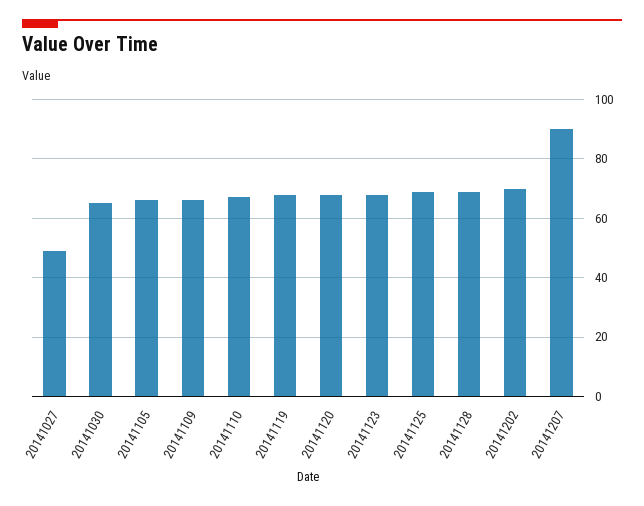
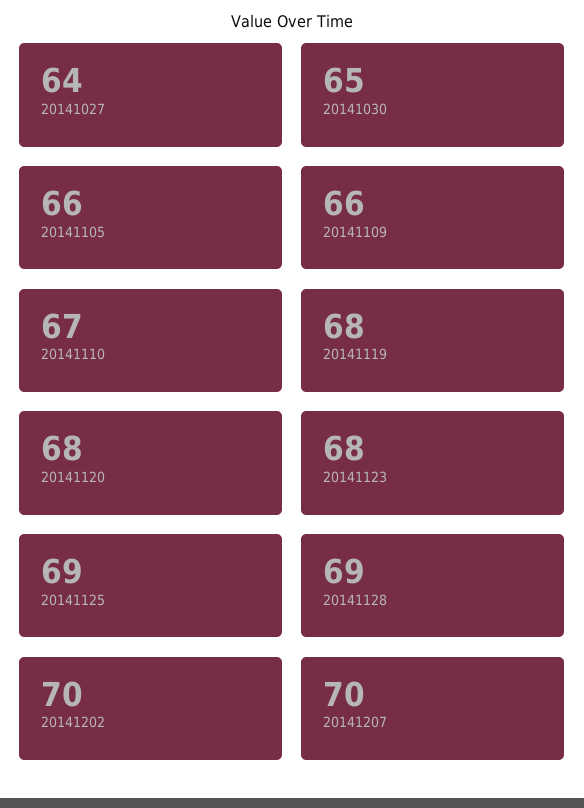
  {
-   "20141027": 50,
+   "20141027": 64,
    "20141030": 65,
    "20141105": 66,
    "20141109": 66,
    "20141110": 67,
    "20141119": 68,
    "20141120": 68,
    "20141123": 68,
    "20141125": 69,
    "20141128": 69,
    "20141202": 70,
-   "20141207": 90
+   "20141207": 70
  }

